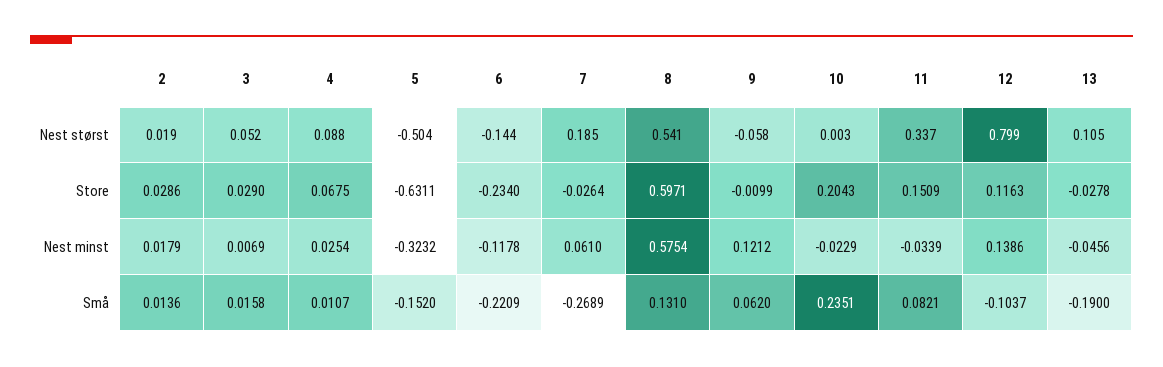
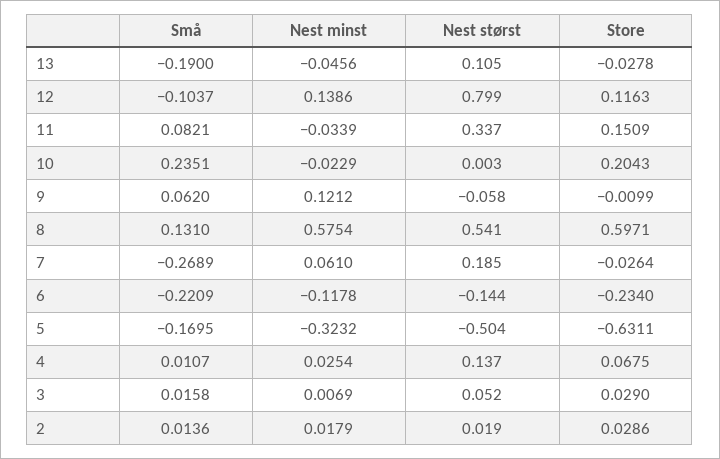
  {
    "2": {
      "Nest størst": 0.019,
      "Store": 0.0286,
      "Nest minst": 0.0179,
      "Små": 0.0136
    },
    "3": {
      "Nest størst": 0.052,
      "Store": 0.029,
      "Nest minst": 0.0069,
      "Små": 0.0158
    },
    "4": {
-     "Nest størst": 0.088,
+     "Nest størst": 0.137,
      "Store": 0.0675,
      "Nest minst": 0.0254,
      "Små": 0.0107
    },
    "5": {
      "Nest størst": -0.504,
      "Store": -0.6311,
      "Nest minst": -0.3232,
-     "Små": -0.152
+     "Små": -0.1695
    },
    "6": {
      "Nest størst": -0.144,
      "Store": -0.234,
      "Nest minst": -0.1178,
      "Små": -0.2209
    },
    "7": {
      "Nest størst": 0.185,
      "Store": -0.0264,
      "Nest minst": 0.061,
      "Små": -0.2689
    },
    "8": {
      "Nest størst": 0.541,
      "Store": 0.5971,
      "Nest minst": 0.5754,
      "Små": 0.131
    },
    "9": {
      "Nest størst": -0.058,
      "Store": -0.0099,
      "Nest minst": 0.1212,
      "Små": 0.062
    },
    "10": {
      "Nest størst": 0.003,
      "Store": 0.2043,
      "Nest minst": -0.0229,
      "Små": 0.2351
    },
    "11": {
      "Nest størst": 0.337,
      "Store": 0.1509,
      "Nest minst": -0.0339,
      "Små": 0.0821
    },
    "12": {
      "Nest størst": 0.799,
      "Store": 0.1163,
      "Nest minst": 0.1386,
      "Små": -0.1037
    },
    "13": {
      "Nest størst": 0.105,
      "Store": -0.0278,
      "Nest minst": -0.0456,
      "Små": -0.19
    }
  }

